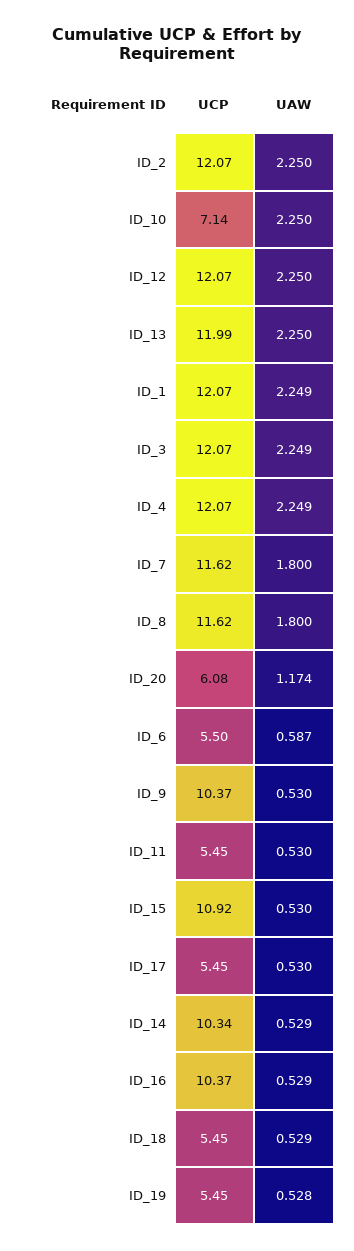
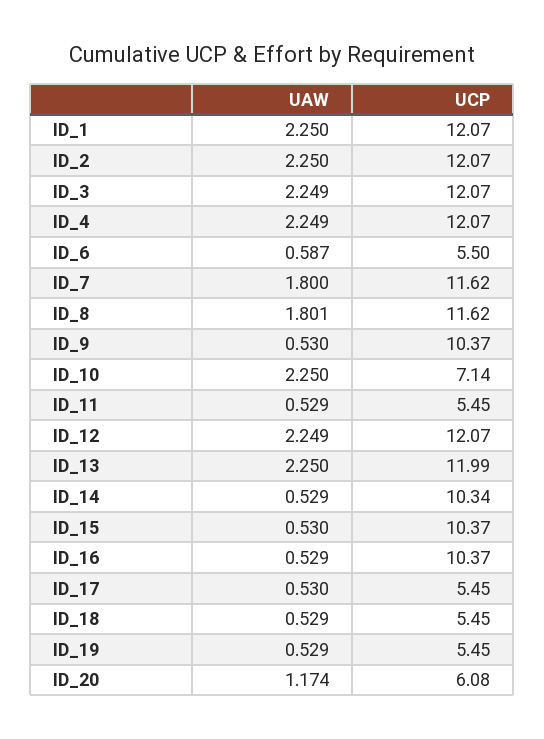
  {
    "UCP": {
      "ID_2": 12.07,
      "ID_10": 7.14,
      "ID_12": 12.07,
      "ID_13": 11.99,
      "ID_1": 12.07,
      "ID_3": 12.07,
      "ID_4": 12.07,
      "ID_7": 11.62,
      "ID_8": 11.62,
      "ID_20": 6.08,
      "ID_6": 5.5,
      "ID_9": 10.37,
      "ID_11": 5.45,
-     "ID_15": 10.92,
+     "ID_15": 10.37,
      "ID_17": 5.45,
      "ID_14": 10.34,
      "ID_16": 10.37,
      "ID_18": 5.45,
      "ID_19": 5.45
    },
    "UAW": {
      "ID_2": 2.25,
      "ID_10": 2.25,
-     "ID_12": 2.25,
+     "ID_12": 2.249,
      "ID_13": 2.25,
-     "ID_1": 2.249,
+     "ID_1": 2.25,
      "ID_3": 2.249,
      "ID_4": 2.249,
      "ID_7": 1.8,
-     "ID_8": 1.8,
+     "ID_8": 1.801,
      "ID_20": 1.174,
      "ID_6": 0.587,
      "ID_9": 0.53,
-     "ID_11": 0.53,
+     "ID_11": 0.529,
      "ID_15": 0.53,
      "ID_17": 0.53,
      "ID_14": 0.529,
      "ID_16": 0.529,
      "ID_18": 0.529,
-     "ID_19": 0.528
+     "ID_19": 0.529
    }
  }

